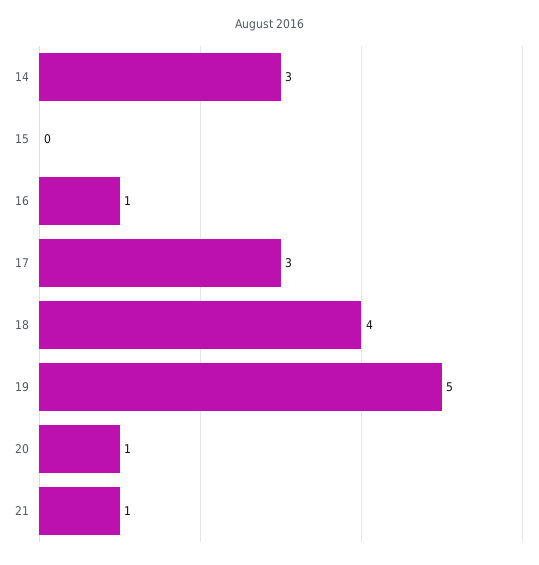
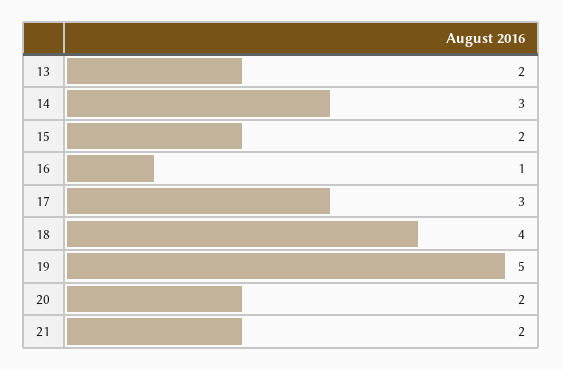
  {
    "14": 3,
-   "15": 0,
+   "15": 2,
    "16": 1,
    "17": 3,
    "18": 4,
    "19": 5,
-   "20": 1,
+   "20": 2,
-   "21": 1
+   "21": 2,
+   "13": 2
  }

